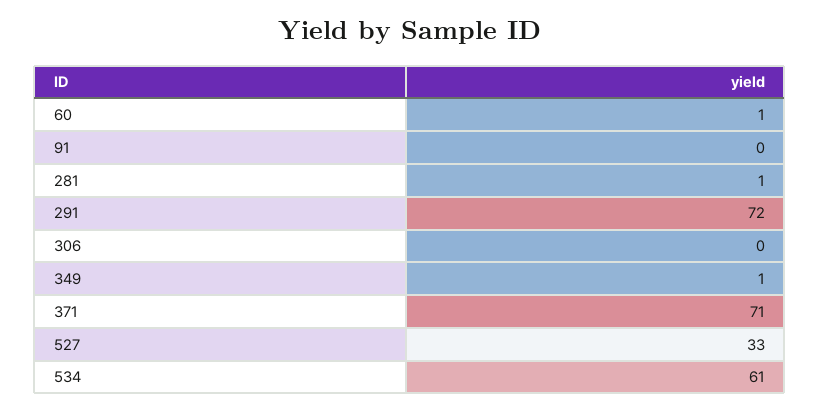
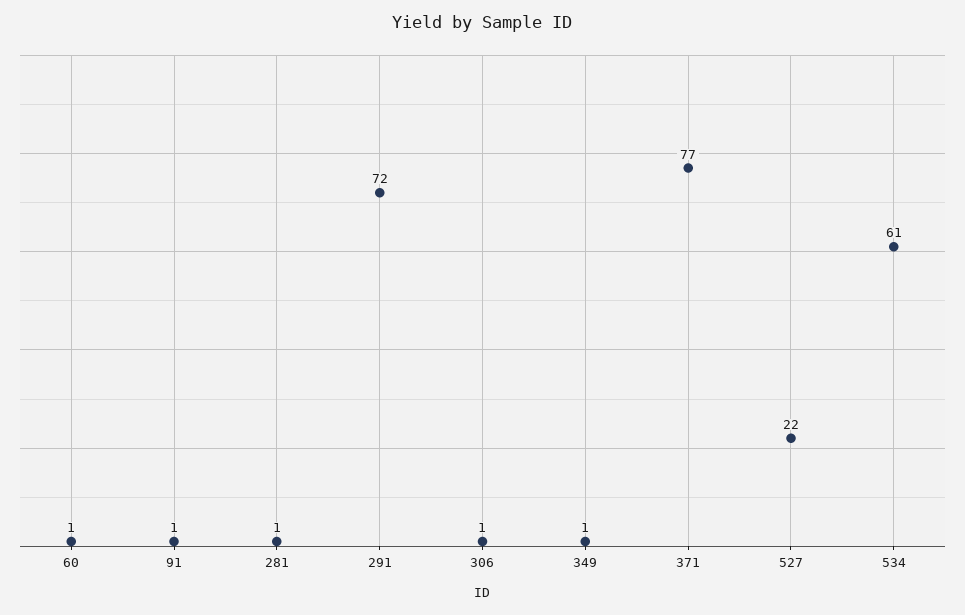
  {
    "60": 1,
-   "91": 0,
+   "91": 1,
    "281": 1,
    "291": 72,
-   "306": 0,
+   "306": 1,
    "349": 1,
-   "371": 71,
+   "371": 77,
-   "527": 33,
+   "527": 22,
    "534": 61
  }

